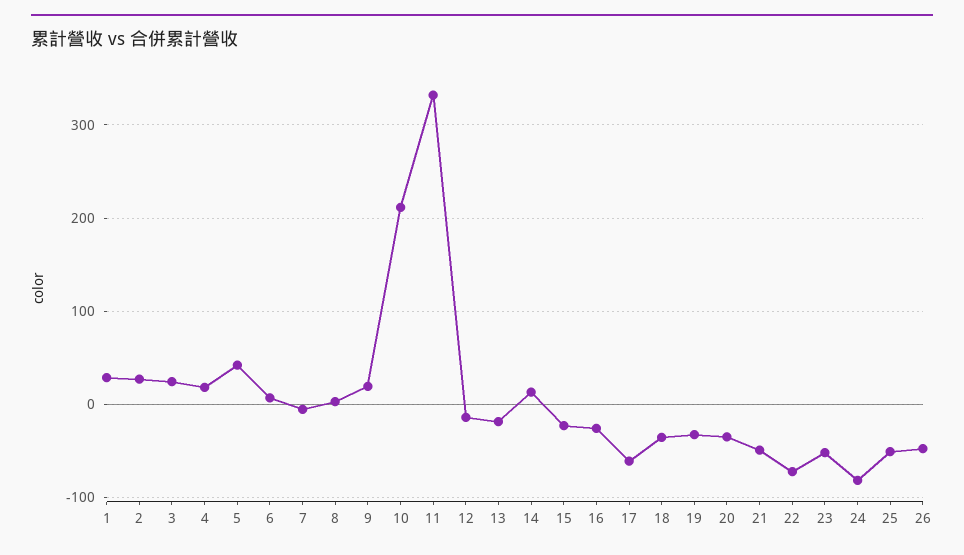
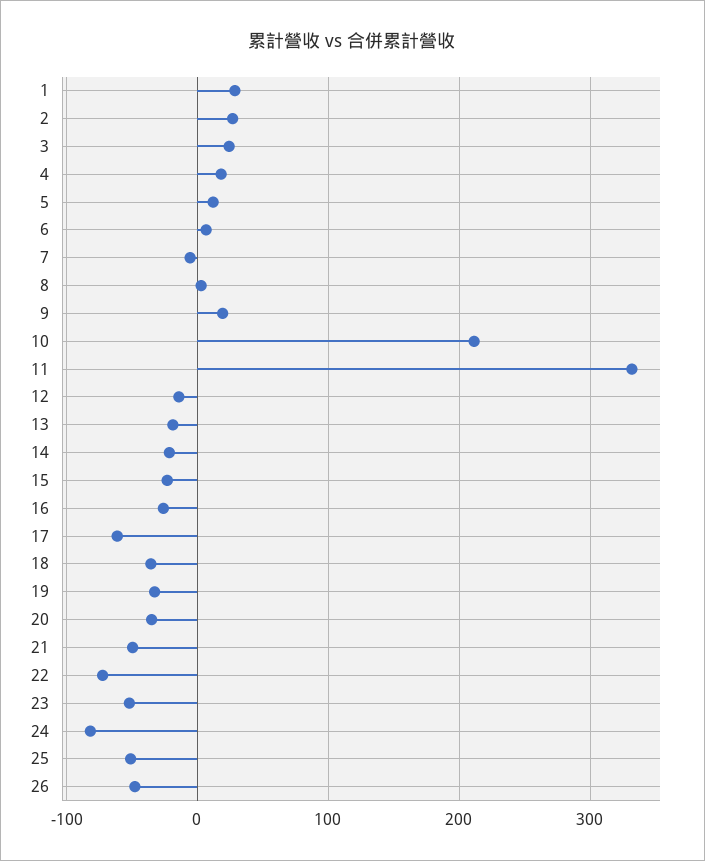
  {
    "1": 30,
    "2": 30,
    "3": 20,
    "4": 20,
-   "5": 40,
+   "5": 10,
    "6": 10,
    "7": -10,
    "8": 0,
    "9": 20,
    "10": 210,
    "11": 330,
    "12": -10,
    "13": -20,
-   "14": 10,
+   "14": -20,
    "15": -20,
    "16": -30,
    "17": -60,
    "18": -40,
    "19": -30,
    "20": -40,
    "21": -50,
    "22": -70,
    "23": -50,
    "24": -80,
    "25": -50,
    "26": -50
  }

